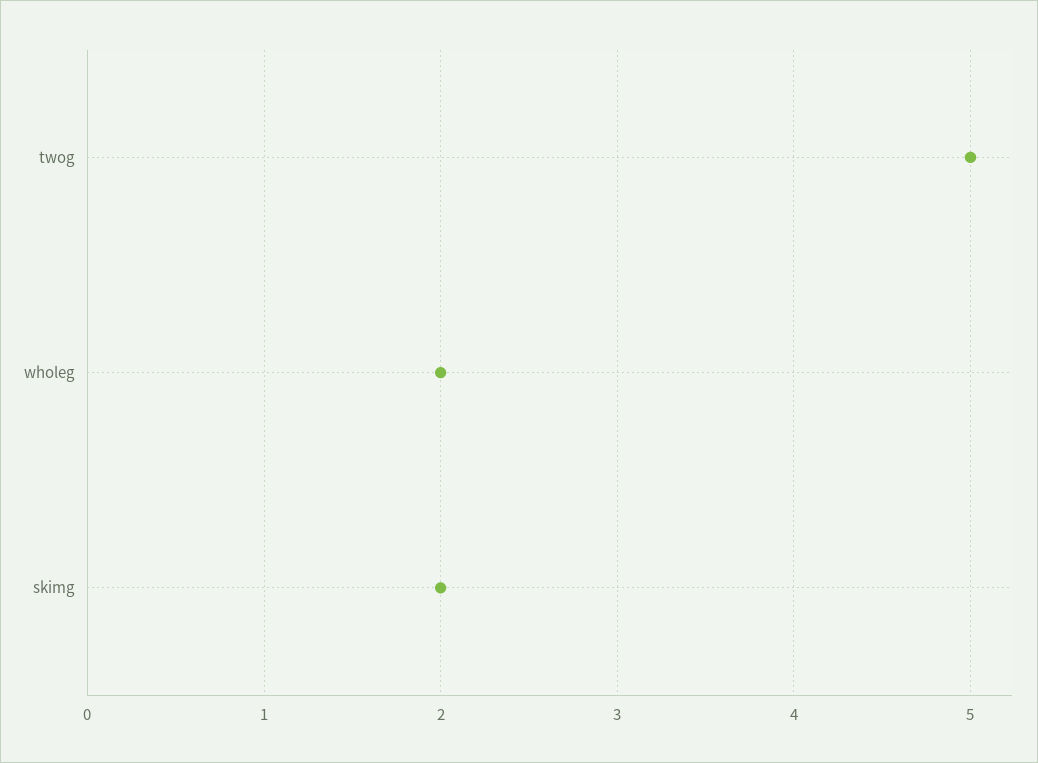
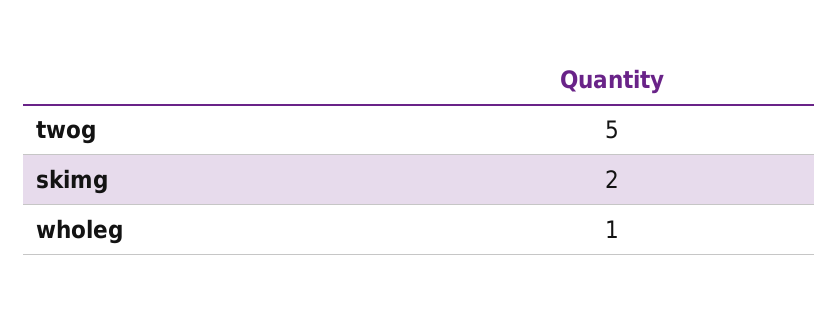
  {
    "twog": 5,
-   "wholeg": 2,
+   "wholeg": 1,
    "skimg": 2
  }

